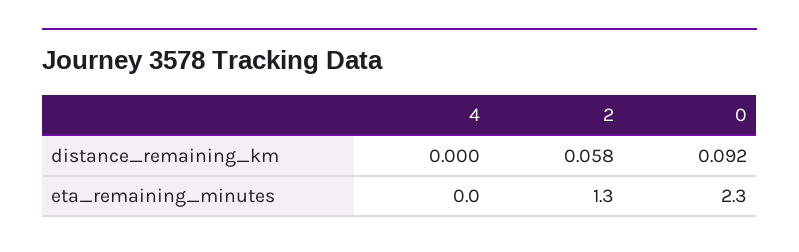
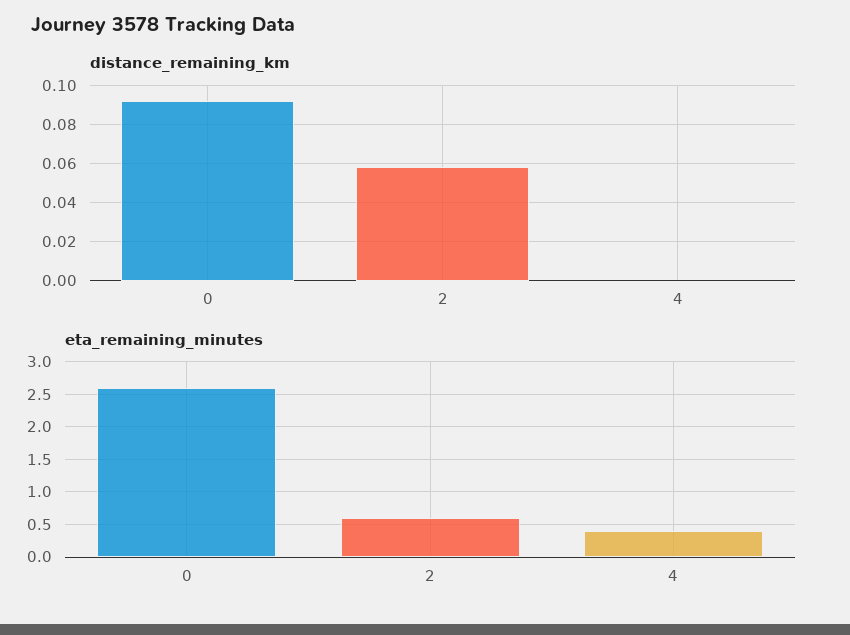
  {
    "distance_remaining_km": {
      "4": 0,
      "2": 0.058,
      "0": 0.092
    },
    "eta_remaining_minutes": {
-     "4": 0,
+     "4": 0.4,
-     "2": 1.3,
+     "2": 0.6,
-     "0": 2.3
+     "0": 2.6
    }
  }

